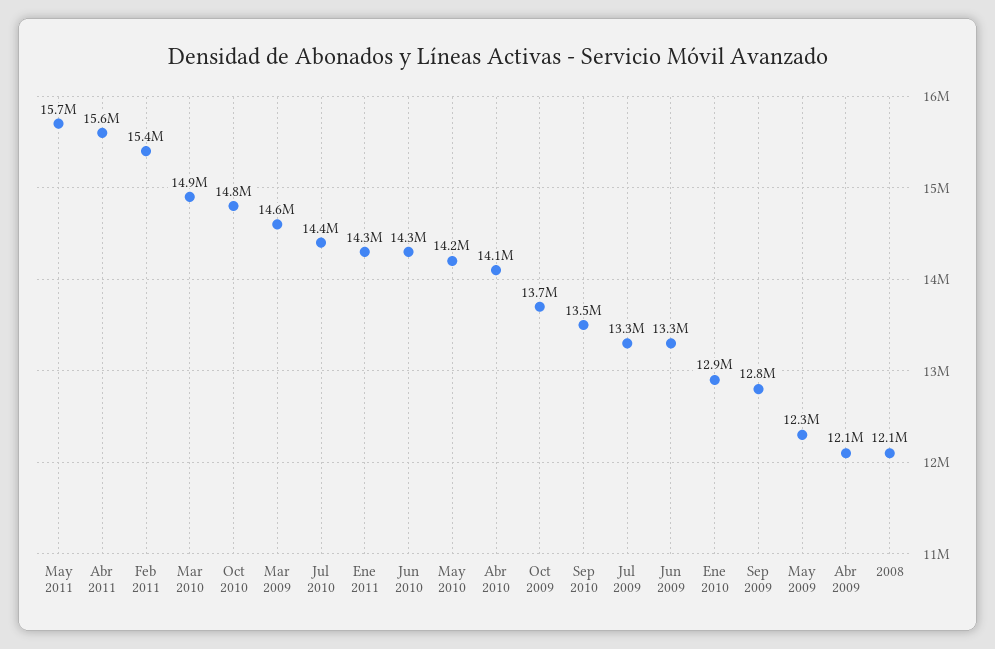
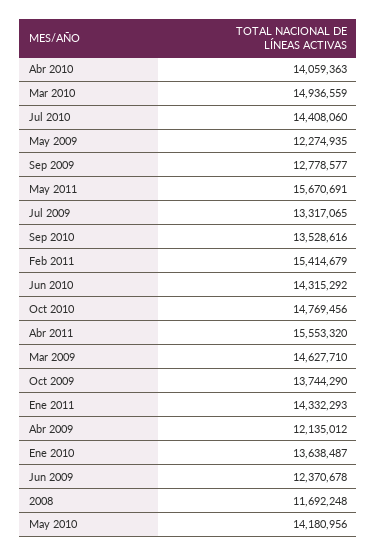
  {
    "May 2011": 15670691,
    "Abr 2011": 15553320,
    "Feb 2011": 15414679,
    "Mar 2010": 14936559,
    "Oct 2010": 14769456,
    "Mar 2009": 14627710,
    "Jul 2010": 14408060,
    "Ene 2011": 14332293,
    "Jun 2010": 14315292,
    "May 2010": 14180956,
    "Abr 2010": 14059363,
    "Oct 2009": 13744290,
    "Sep 2010": 13528616,
    "Jul 2009": 13317065,
-   "Jun 2009": 13300000,
+   "Jun 2009": 12370678,
-   "Ene 2010": 12900000,
+   "Ene 2010": 13638487,
    "Sep 2009": 12778577,
    "May 2009": 12274935,
    "Abr 2009": 12135012,
-   "2008": 12100000
+   "2008": 11692248
  }

